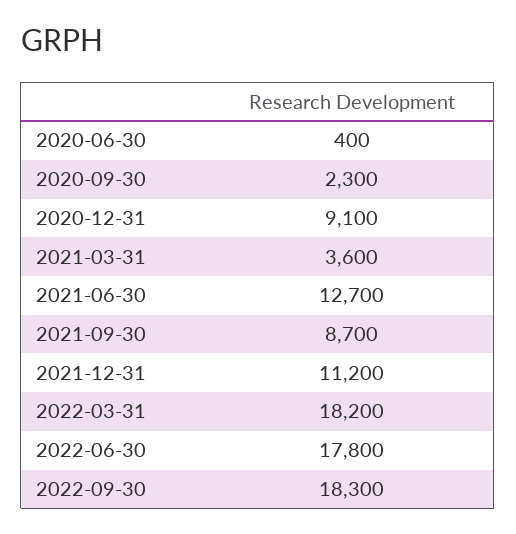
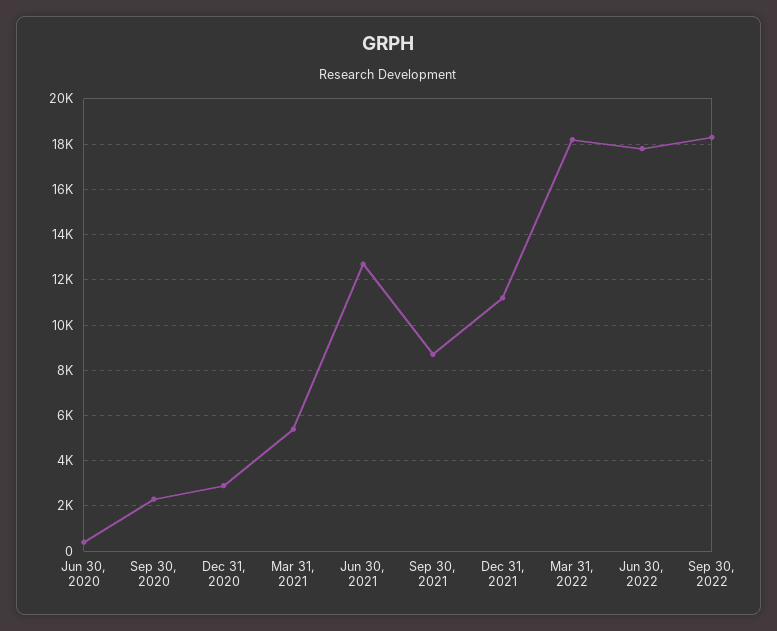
  {
    "2020-06-30": 400,
    "2020-09-30": 2300,
-   "2020-12-31": 9100,
+   "2020-12-31": 3000,
-   "2021-03-31": 3600,
+   "2021-03-31": 5500,
    "2021-06-30": 12700,
    "2021-09-30": 8700,
    "2021-12-31": 11200,
    "2022-03-31": 18200,
    "2022-06-30": 17800,
    "2022-09-30": 18300
  }

